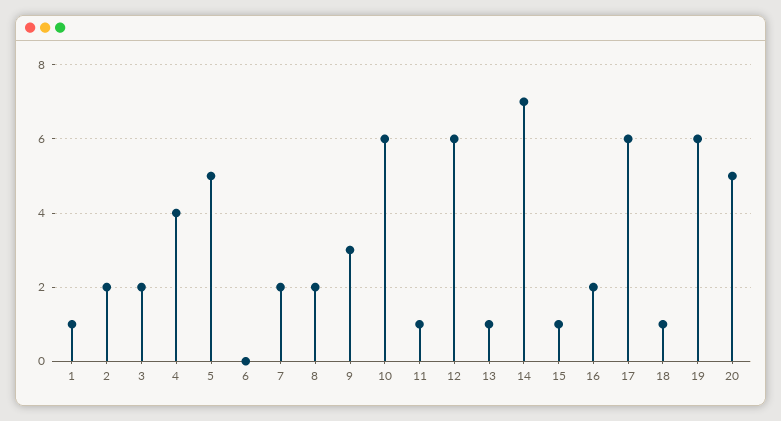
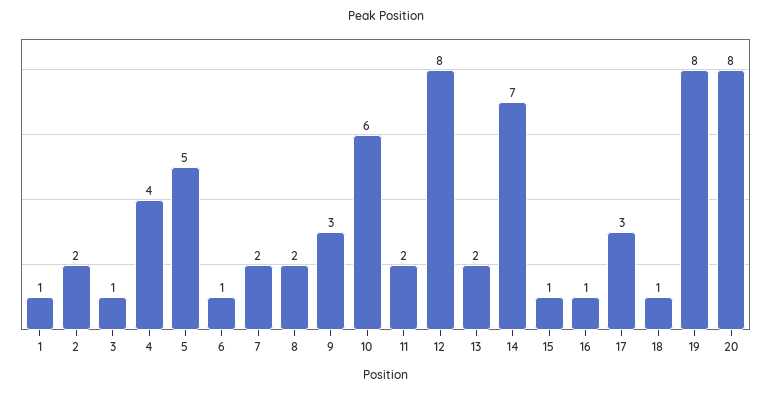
  {
    "1": 1,
    "2": 2,
-   "3": 2,
+   "3": 1,
    "4": 4,
    "5": 5,
-   "6": 0,
+   "6": 1,
    "7": 2,
    "8": 2,
    "9": 3,
    "10": 6,
-   "11": 1,
+   "11": 2,
-   "12": 6,
+   "12": 8,
-   "13": 1,
+   "13": 2,
    "14": 7,
    "15": 1,
-   "16": 2,
+   "16": 1,
-   "17": 6,
+   "17": 3,
    "18": 1,
-   "19": 6,
+   "19": 8,
-   "20": 5
+   "20": 8
  }

